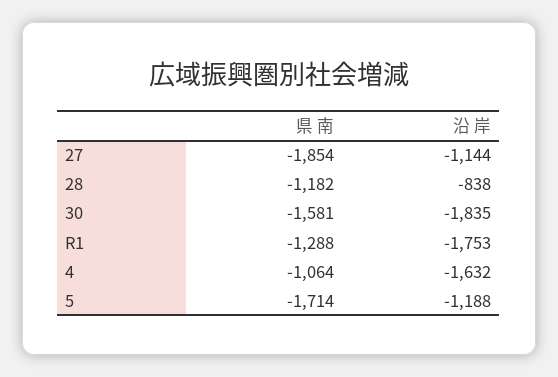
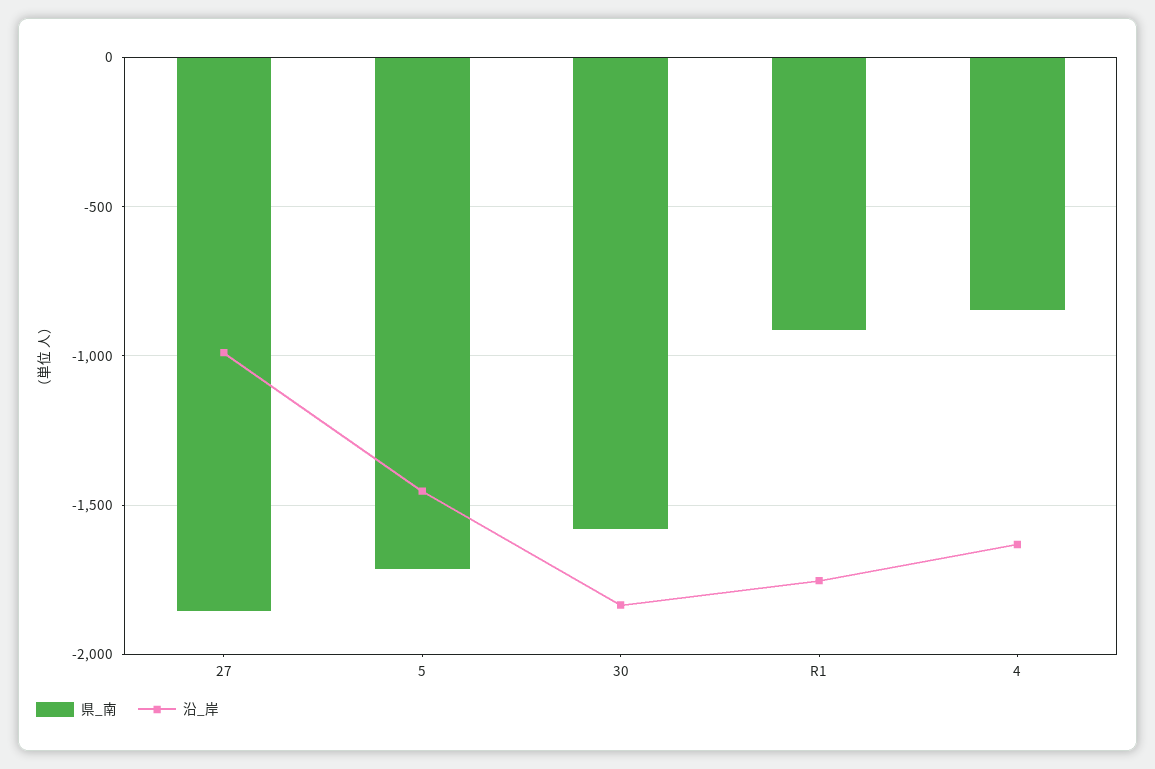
  {
    "県 南": {
      "27": -1854,
-     "28": -1182,
      "30": -1581,
-     "R1": -1288,
+     "R1": -900,
-     "4": -1064,
+     "4": -850,
      "5": -1714
    },
    "沿 岸": {
-     "27": -1144,
+     "27": -1000,
-     "28": -838,
      "30": -1835,
      "R1": -1753,
      "4": -1632,
-     "5": -1188
+     "5": -1450
    }
  }

